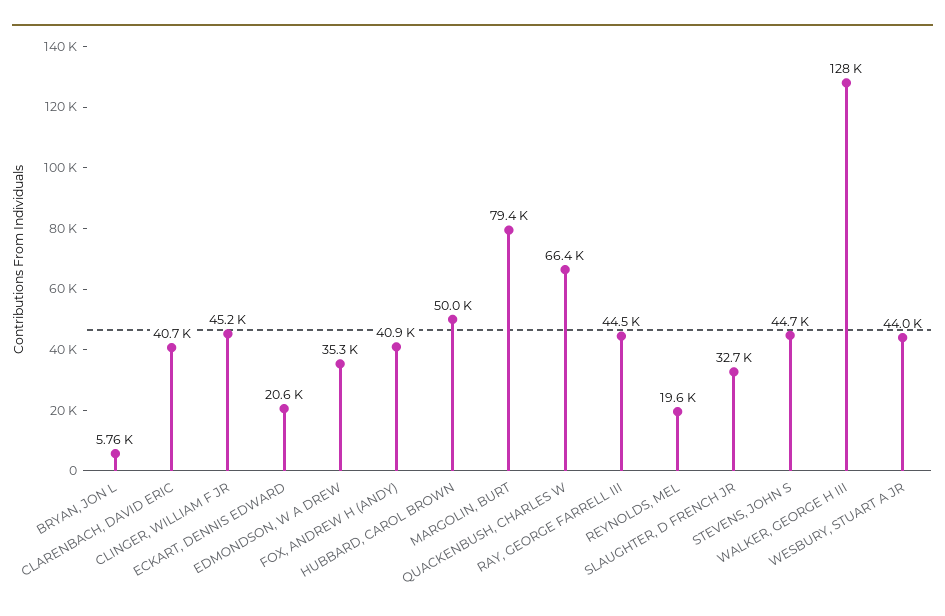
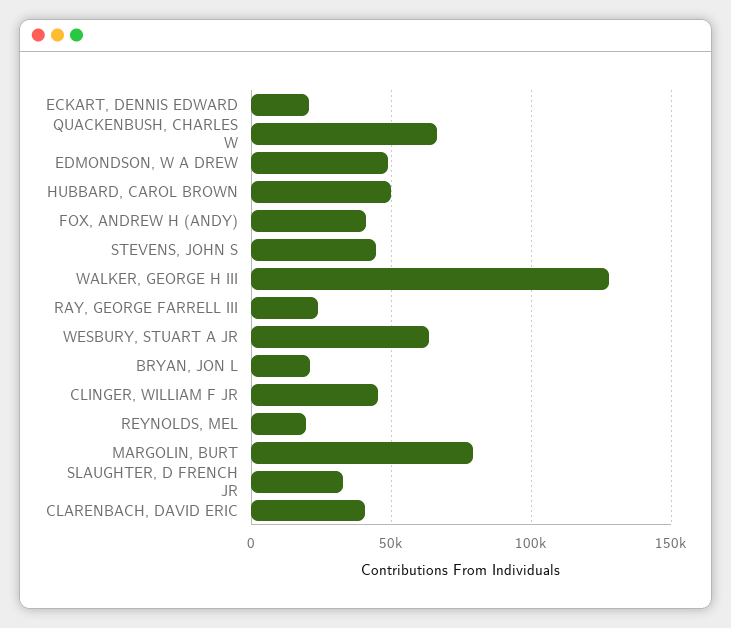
  {
-   "BRYAN, JON L": 5760,
+   "BRYAN, JON L": 20000,
    "CLARENBACH, DAVID ERIC": 40700,
    "CLINGER, WILLIAM F JR": 45200,
    "ECKART, DENNIS EDWARD": 20600,
-   "EDMONDSON, W A DREW": 35300,
+   "EDMONDSON, W A DREW": 50000,
    "FOX, ANDREW H (ANDY)": 40900,
    "HUBBARD, CAROL BROWN": 50000,
    "MARGOLIN, BURT": 79400,
    "QUACKENBUSH, CHARLES W": 66400,
-   "RAY, GEORGE FARRELL III": 44500,
+   "RAY, GEORGE FARRELL III": 25000,
    "REYNOLDS, MEL": 19600,
    "SLAUGHTER, D FRENCH JR": 32700,
    "STEVENS, JOHN S": 44700,
    "WALKER, GEORGE H III": 128000,
-   "WESBURY, STUART A JR": 44000
+   "WESBURY, STUART A JR": 65000
  }

